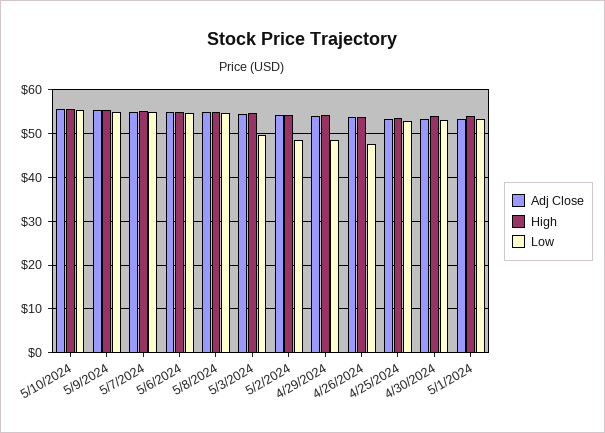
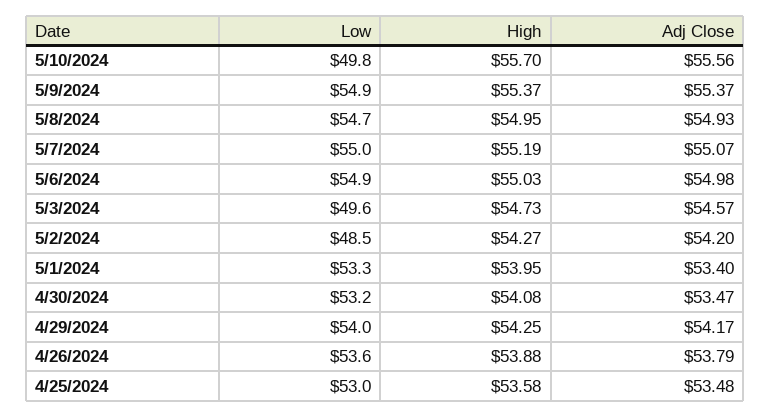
  {
    "Adj Close": {
      "5/10/2024": 55.56,
      "5/9/2024": 55.37,
      "5/7/2024": 55.07,
      "5/6/2024": 54.98,
      "5/8/2024": 54.93,
      "5/3/2024": 54.57,
      "5/2/2024": 54.2,
      "4/29/2024": 54.17,
      "4/26/2024": 53.79,
      "4/25/2024": 53.48,
      "4/30/2024": 53.47,
      "5/1/2024": 53.4
    },
    "High": {
      "5/10/2024": 55.7,
      "5/9/2024": 55.37,
      "5/7/2024": 55.19,
      "5/6/2024": 55.03,
      "5/8/2024": 54.95,
      "5/3/2024": 54.73,
      "5/2/2024": 54.27,
      "4/29/2024": 54.25,
      "4/26/2024": 53.88,
      "4/25/2024": 53.58,
      "4/30/2024": 54.08,
      "5/1/2024": 53.95
    },
    "Low": {
-     "5/10/2024": 56,
+     "5/10/2024": 49.8,
      "5/9/2024": 54.9,
      "5/7/2024": 55,
      "5/6/2024": 54.9,
      "5/8/2024": 54.7,
      "5/3/2024": 49.6,
      "5/2/2024": 48.5,
-     "4/29/2024": 48,
+     "4/29/2024": 54,
-     "4/26/2024": 48,
+     "4/26/2024": 53.6,
      "4/25/2024": 53,
      "4/30/2024": 53.2,
      "5/1/2024": 53.3
    }
  }

